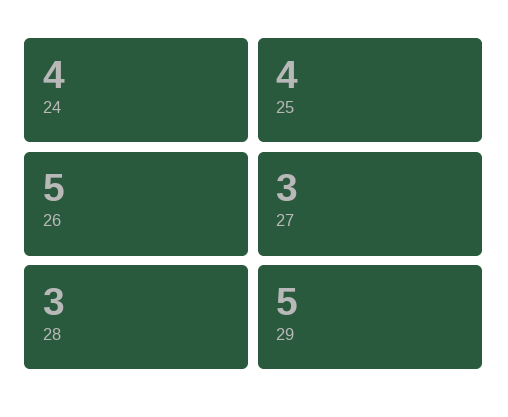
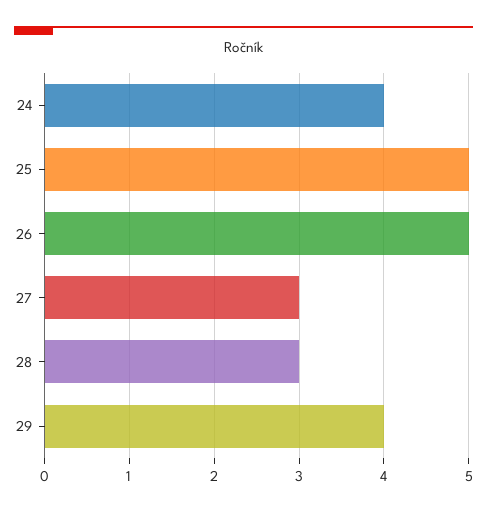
  {
    "24": 4,
-   "25": 4,
+   "25": 5,
    "26": 5,
    "27": 3,
    "28": 3,
-   "29": 5
+   "29": 4
  }

